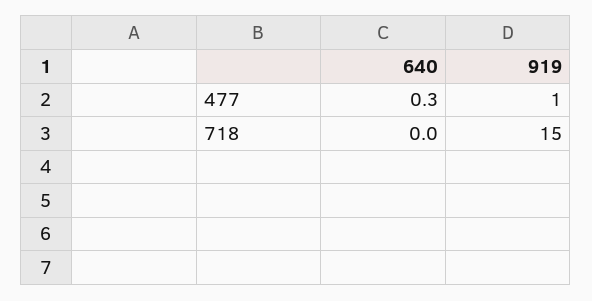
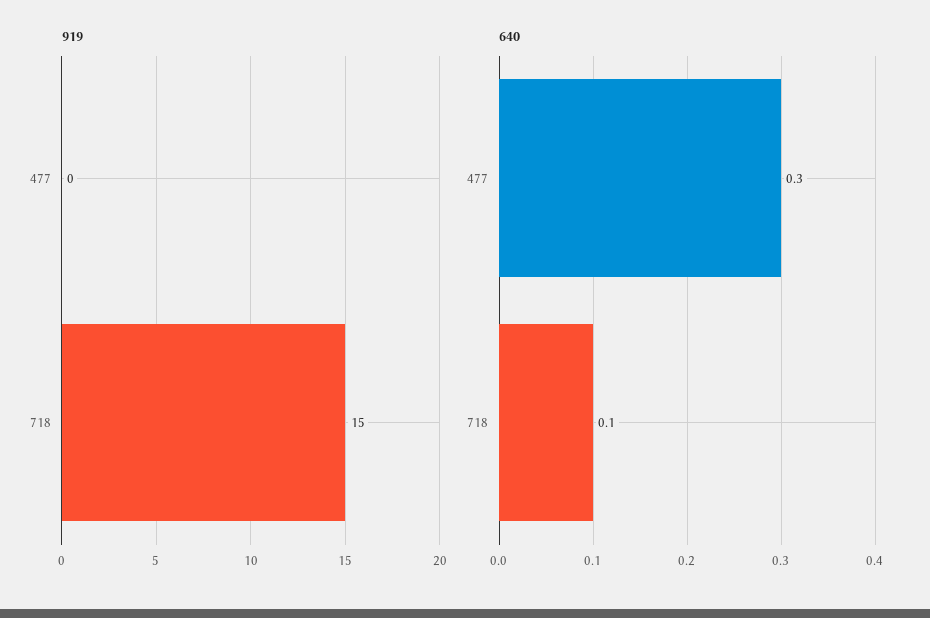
  {
    "640": {
      "477": 0.3,
-     "718": 0
+     "718": 0.1
    },
    "919": {
-     "477": 1,
+     "477": 0,
      "718": 15
    }
  }

